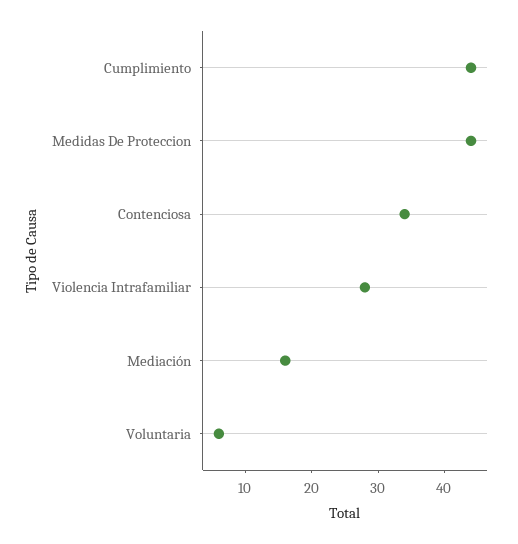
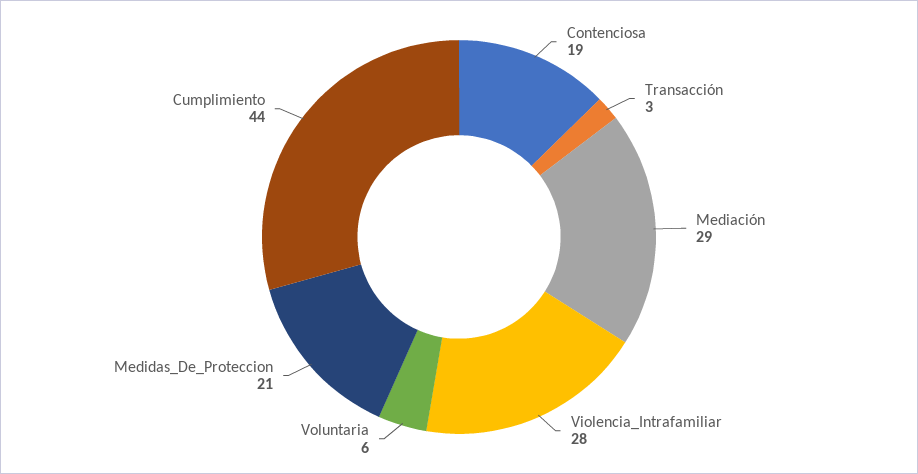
  {
    "Cumplimiento": 44,
-   "Medidas De Proteccion": 45,
+   "Medidas De Proteccion": 21,
-   "Contenciosa": 35,
+   "Contenciosa": 19,
    "Violencia Intrafamiliar": 28,
-   "Mediación": 15,
+   "Mediación": 29,
-   "Voluntaria": 6
+   "Voluntaria": 6,
+   "Transacción": 3
  }

